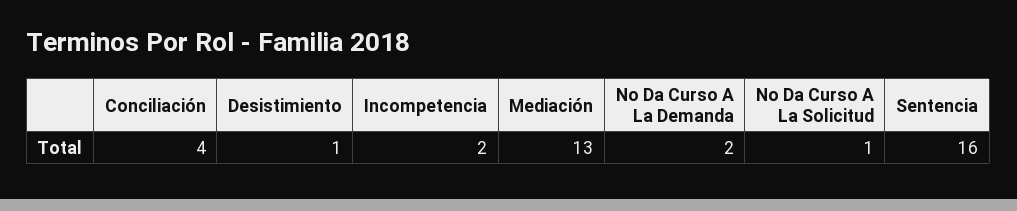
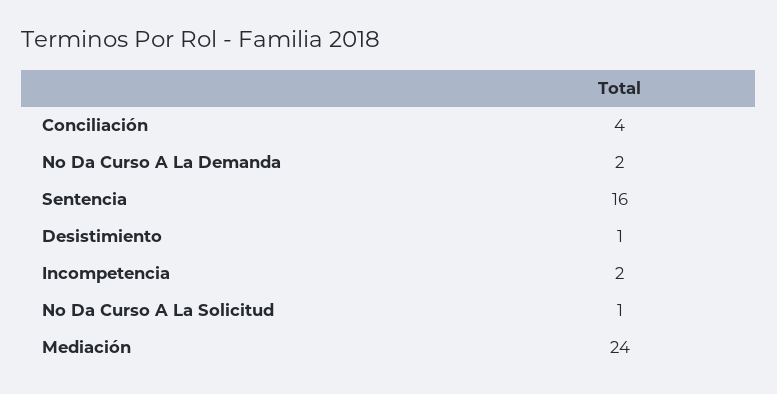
  {
    "Conciliación": 4,
    "Desistimiento": 1,
    "Incompetencia": 2,
-   "Mediación": 13,
+   "Mediación": 24,
    "No Da Curso A La Demanda": 2,
    "No Da Curso A La Solicitud": 1,
    "Sentencia": 16
  }

